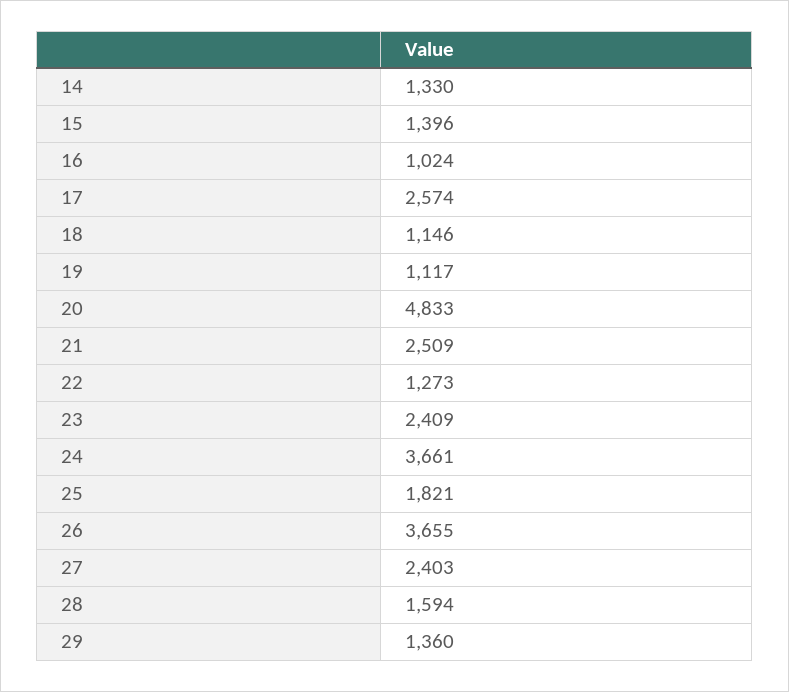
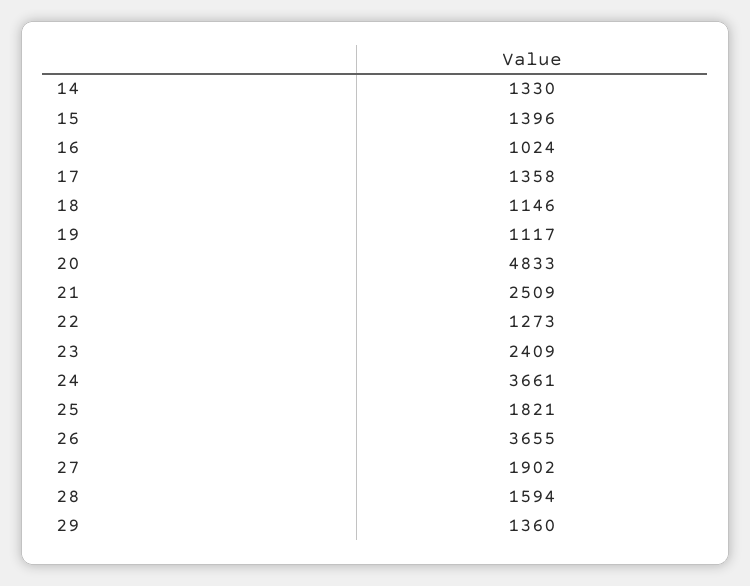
  {
    "14": 1330,
    "15": 1396,
    "16": 1024,
-   "17": 2574,
+   "17": 1358,
    "18": 1146,
    "19": 1117,
    "20": 4833,
    "21": 2509,
    "22": 1273,
    "23": 2409,
    "24": 3661,
    "25": 1821,
    "26": 3655,
-   "27": 2403,
+   "27": 1902,
    "28": 1594,
    "29": 1360
  }

